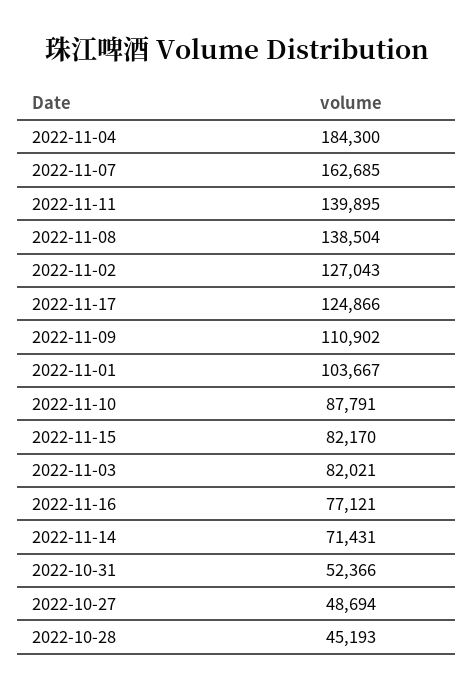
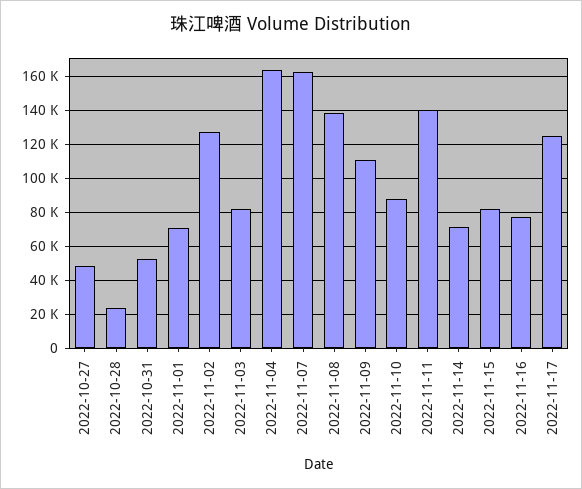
  {
-   "2022-11-04": 184300,
+   "2022-11-04": 165000,
    "2022-11-07": 162685,
    "2022-11-11": 139895,
    "2022-11-08": 138504,
    "2022-11-02": 127043,
    "2022-11-17": 124866,
    "2022-11-09": 110902,
-   "2022-11-01": 103667,
+   "2022-11-01": 70000,
    "2022-11-10": 87791,
    "2022-11-15": 82170,
    "2022-11-03": 82021,
    "2022-11-16": 77121,
    "2022-11-14": 71431,
    "2022-10-31": 52366,
    "2022-10-27": 48694,
-   "2022-10-28": 45193
+   "2022-10-28": 25000
  }

